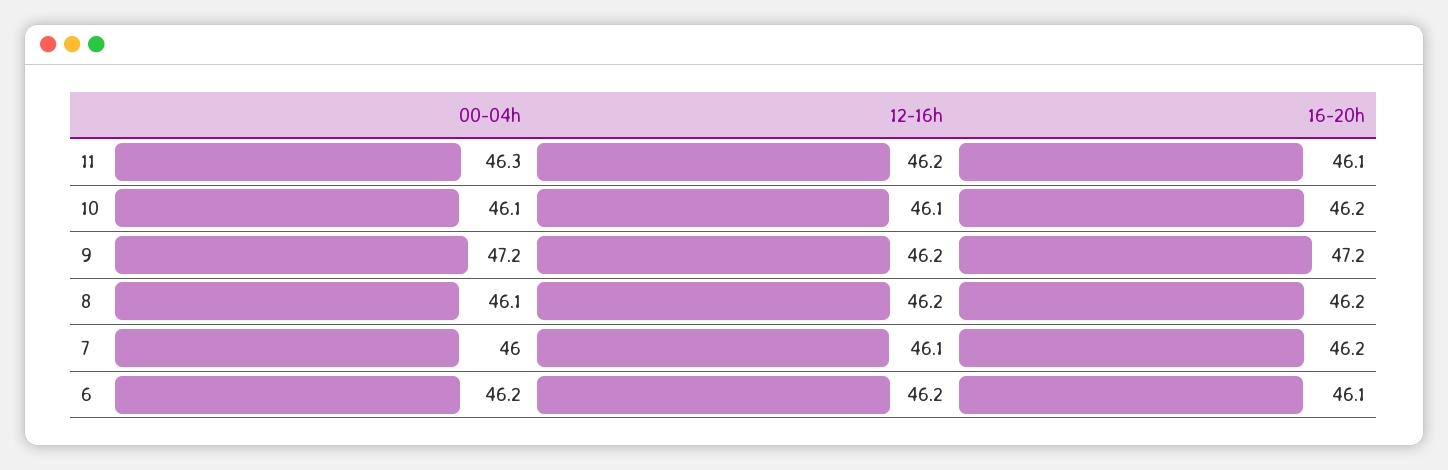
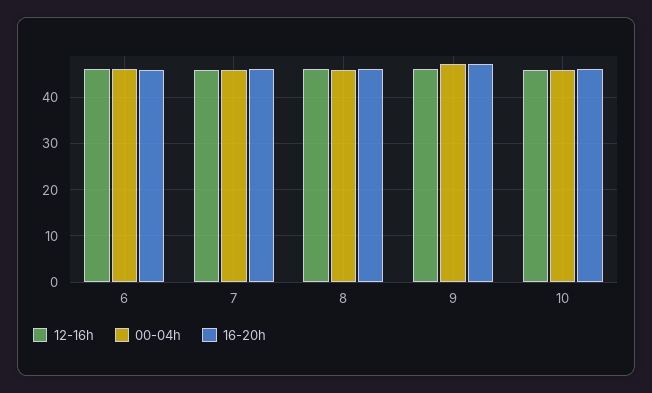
  {
    "00-04h": {
-     "11": 46.3,
      "10": 46.1,
      "9": 47.2,
      "8": 46.1,
      "7": 46,
      "6": 46.2
    },
    "12-16h": {
-     "11": 46.2,
      "10": 46.1,
      "9": 46.2,
      "8": 46.2,
      "7": 46.1,
      "6": 46.2
    },
    "16-20h": {
-     "11": 46.1,
      "10": 46.2,
      "9": 47.2,
      "8": 46.2,
      "7": 46.2,
      "6": 46.1
    }
  }

